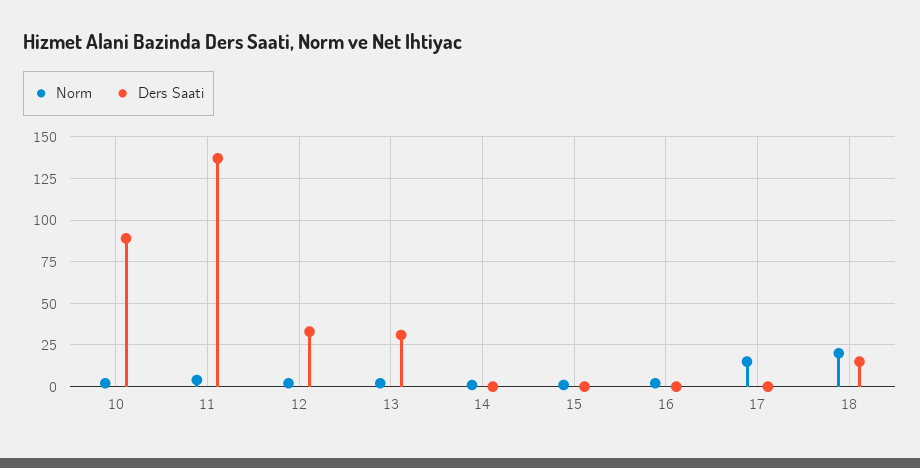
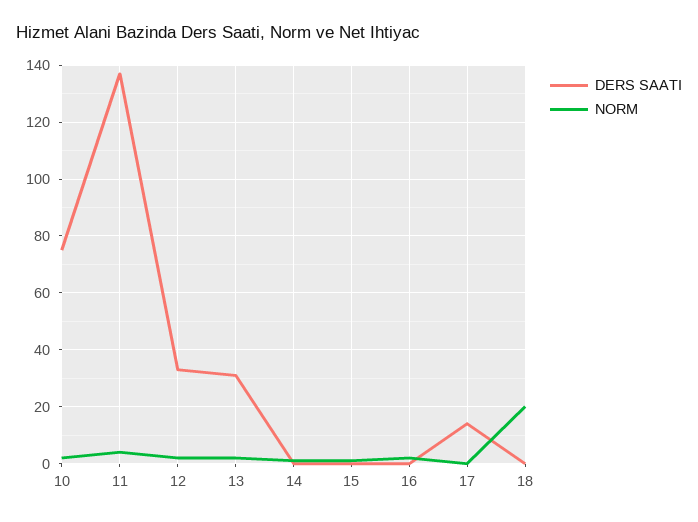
  {
    "Norm": {
      "10": 0,
      "11": 5,
      "12": 0,
      "13": 0,
      "14": 0,
      "15": 0,
      "16": 0,
-     "17": 15,
+     "17": 0,
      "18": 20
    },
    "Ders Saati": {
-     "10": 90,
+     "10": 75,
      "11": 135,
      "12": 35,
      "13": 30,
      "14": 0,
      "15": 0,
      "16": 0,
-     "17": 0,
+     "17": 15,
-     "18": 15
+     "18": 0
    }
  }

